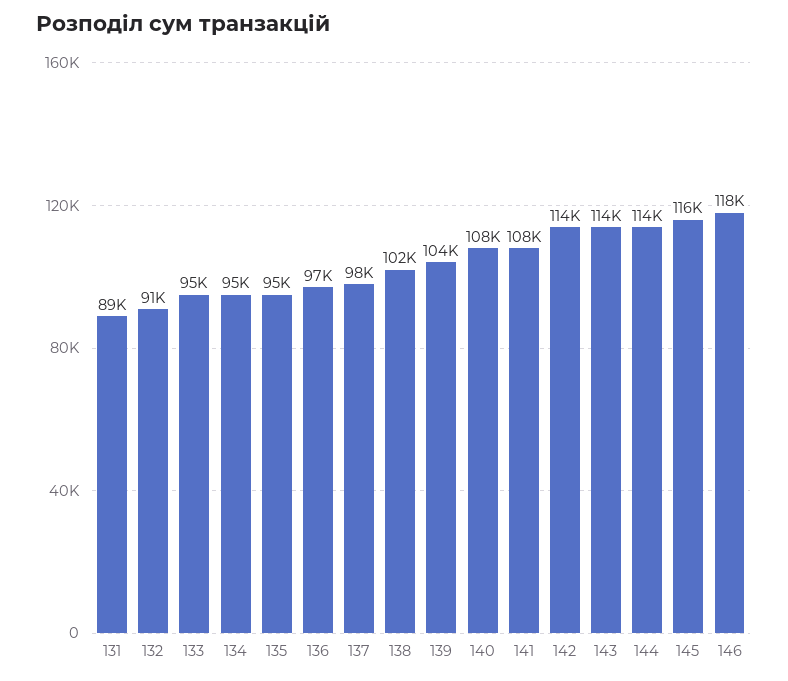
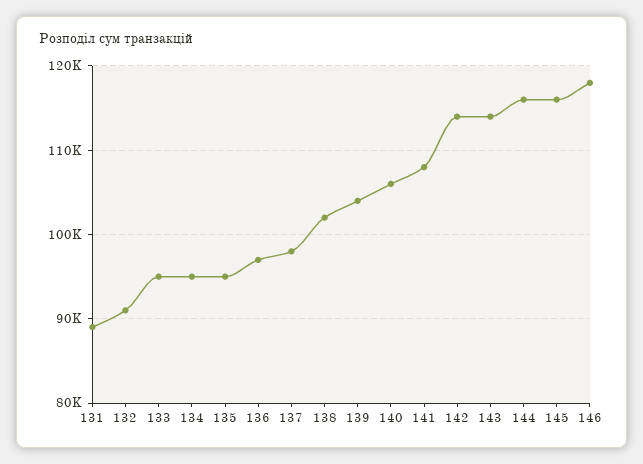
  {
    "131": 89000,
    "132": 91000,
    "133": 95000,
    "134": 95000,
    "135": 95000,
    "136": 97000,
    "137": 98000,
    "138": 102000,
    "139": 104000,
-   "140": 108000,
+   "140": 106000,
    "141": 108000,
    "142": 114000,
    "143": 114000,
-   "144": 114000,
+   "144": 116000,
    "145": 116000,
    "146": 118000
  }

